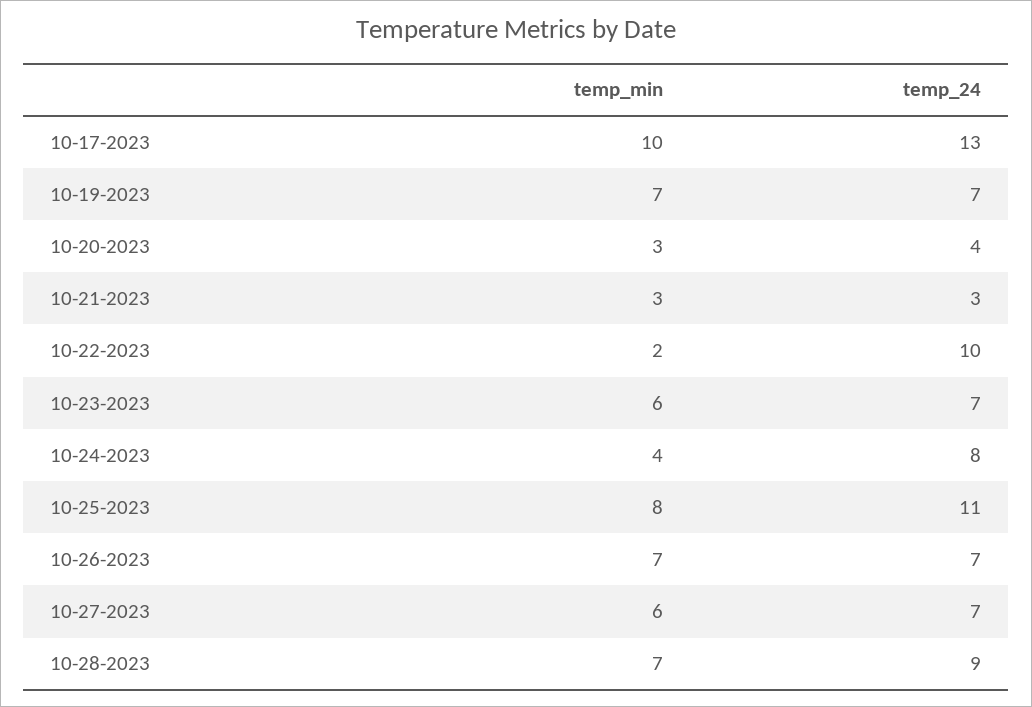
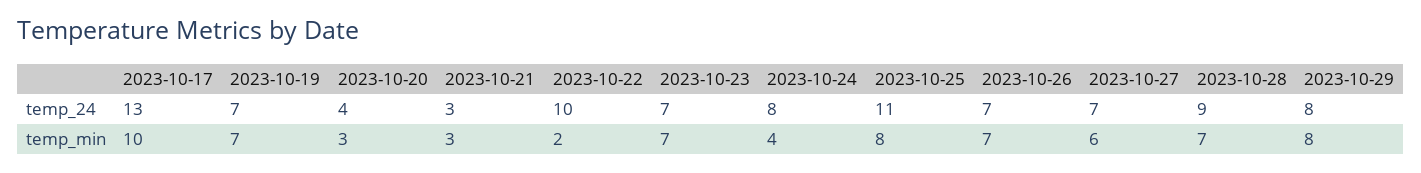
  {
    "temp_min": {
      "10-17-2023": 10,
      "10-19-2023": 7,
      "10-20-2023": 3,
      "10-21-2023": 3,
      "10-22-2023": 2,
-     "10-23-2023": 6,
+     "10-23-2023": 7,
      "10-24-2023": 4,
      "10-25-2023": 8,
      "10-26-2023": 7,
      "10-27-2023": 6,
-     "10-28-2023": 7
+     "10-28-2023": 7,
+     "2023-10-29": 8
    },
    "temp_24": {
      "10-17-2023": 13,
      "10-19-2023": 7,
      "10-20-2023": 4,
      "10-21-2023": 3,
      "10-22-2023": 10,
      "10-23-2023": 7,
      "10-24-2023": 8,
      "10-25-2023": 11,
      "10-26-2023": 7,
      "10-27-2023": 7,
-     "10-28-2023": 9
+     "10-28-2023": 9,
+     "2023-10-29": 8
    }
  }

